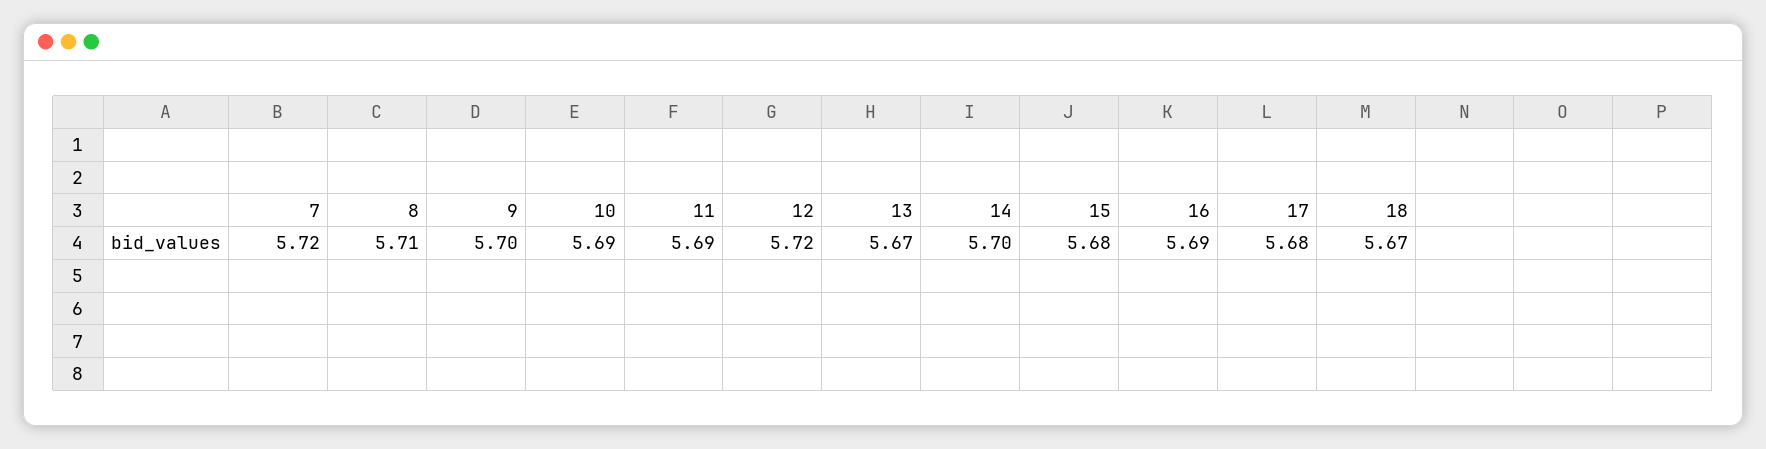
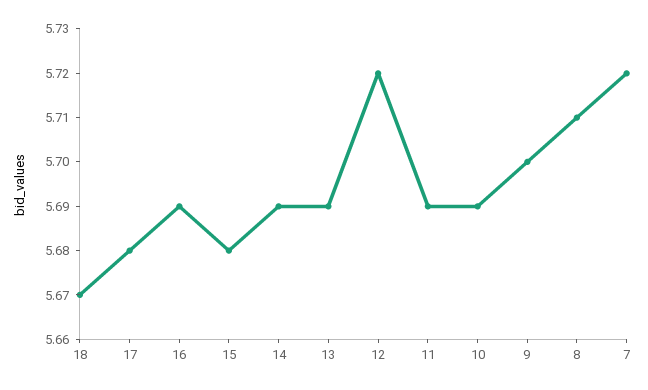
  {
    "7": 5.72,
    "8": 5.71,
    "9": 5.7,
    "10": 5.69,
    "11": 5.69,
    "12": 5.72,
-   "13": 5.67,
+   "13": 5.69,
-   "14": 5.7,
+   "14": 5.69,
    "15": 5.68,
    "16": 5.69,
    "17": 5.68,
    "18": 5.67
  }

